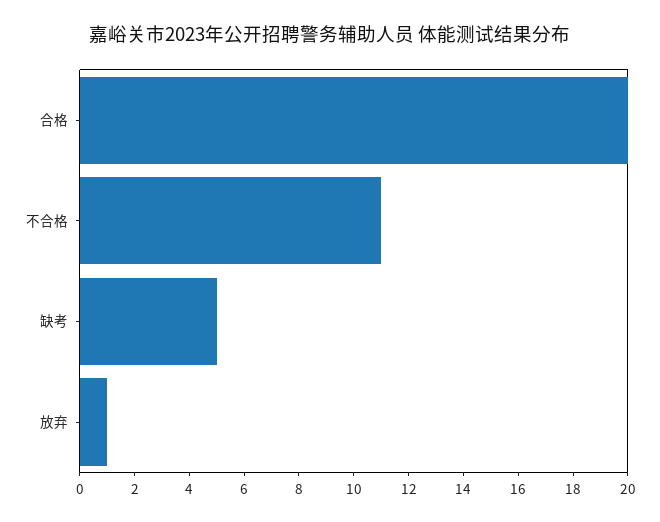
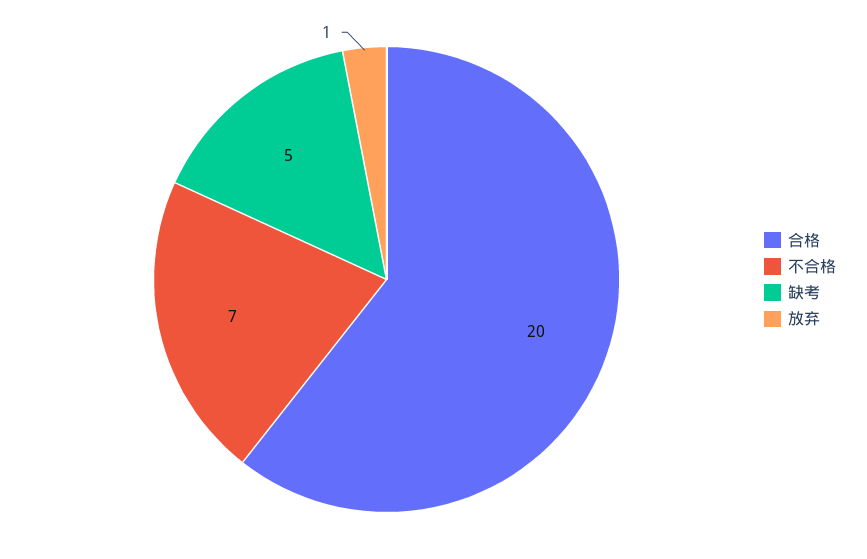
  {
    "合格": 20,
-   "不合格": 11,
+   "不合格": 7,
    "缺考": 5,
    "放弃": 1
  }

